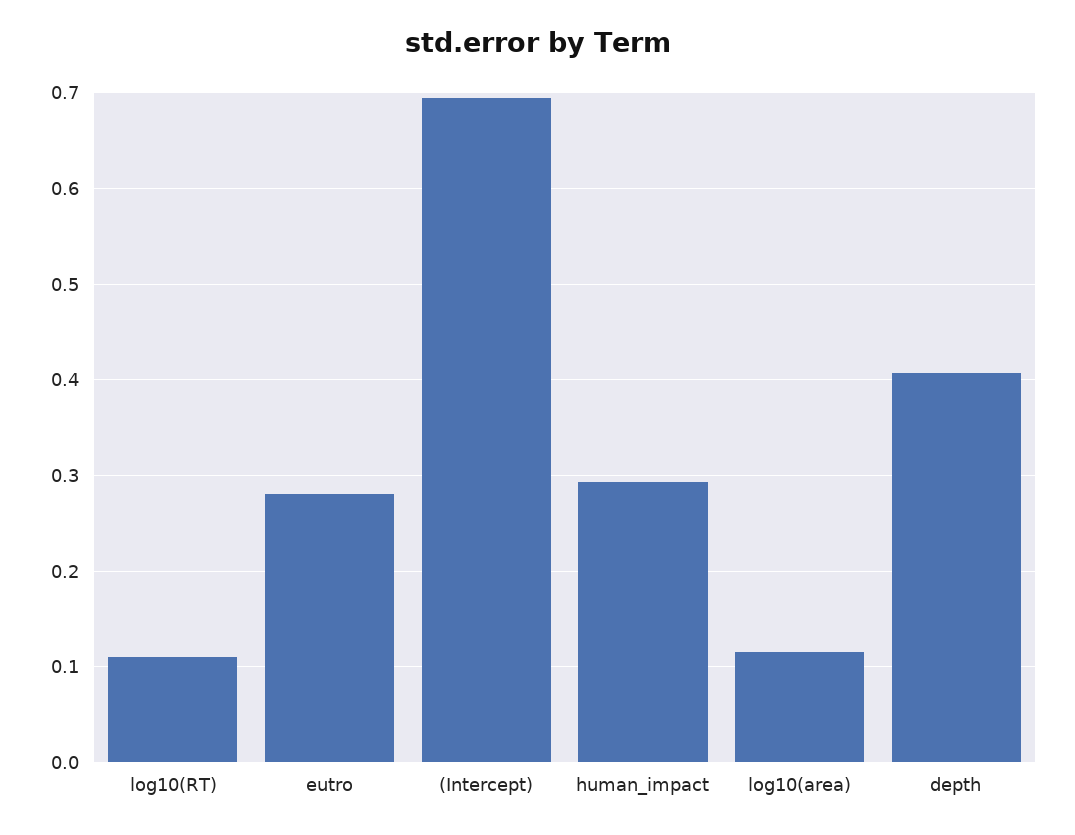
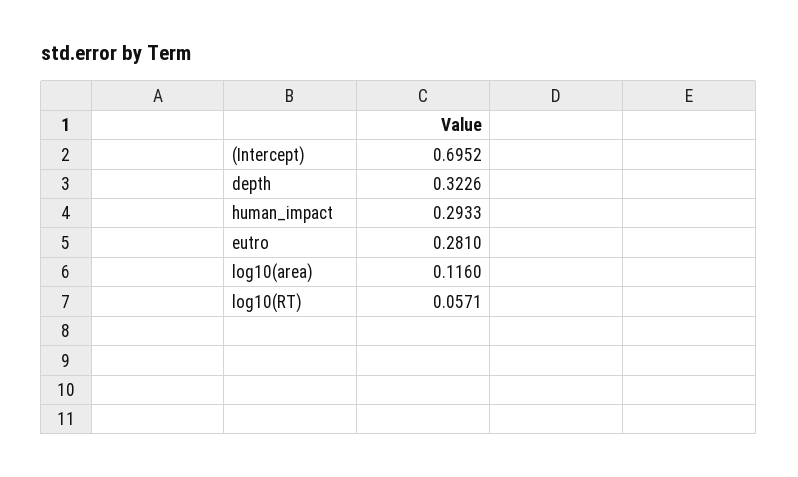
  {
-   "log10(RT)": 0.11,
+   "log10(RT)": 0.0571,
    "eutro": 0.281,
    "(Intercept)": 0.6952,
    "human_impact": 0.2933,
    "log10(area)": 0.116,
-   "depth": 0.41
+   "depth": 0.3226
  }

